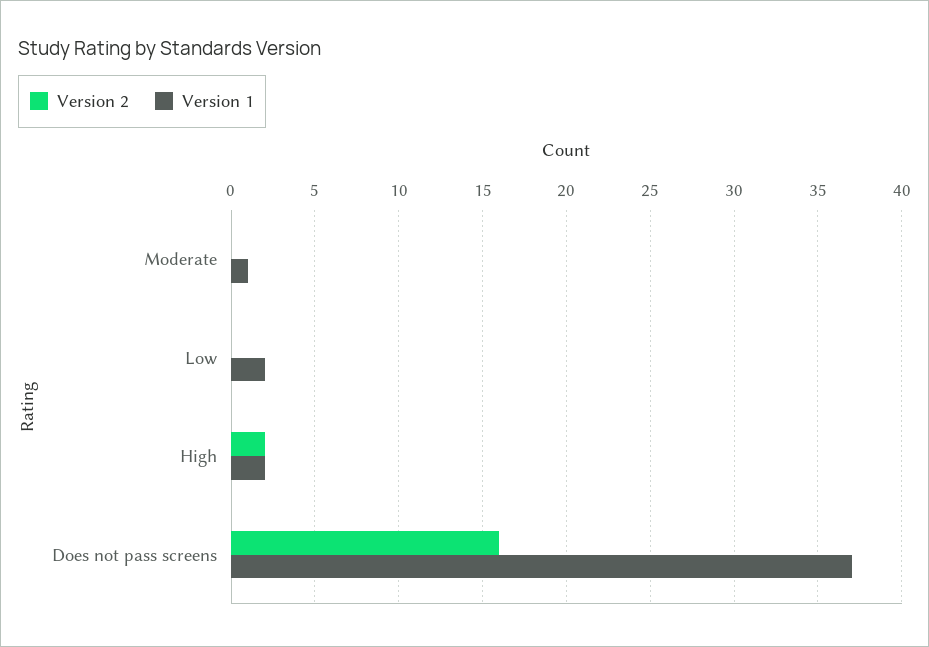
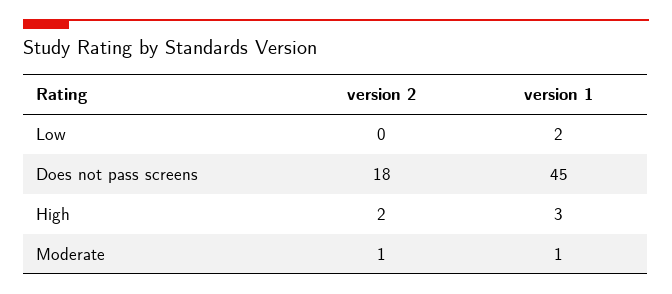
  {
    "Version 2": {
-     "Moderate": 0,
+     "Moderate": 1,
      "Low": 0,
      "High": 2,
-     "Does not pass screens": 16
+     "Does not pass screens": 18
    },
    "Version 1": {
      "Moderate": 1,
      "Low": 2,
-     "High": 2,
+     "High": 3,
-     "Does not pass screens": 37
+     "Does not pass screens": 45
    }
  }

